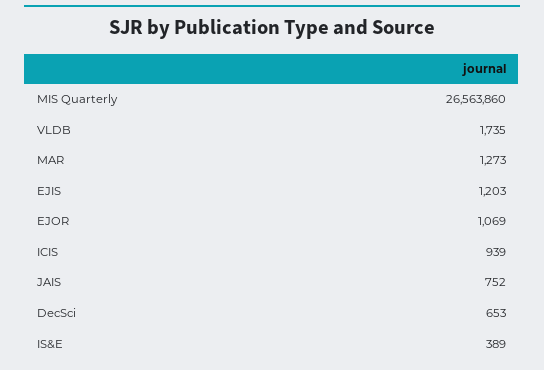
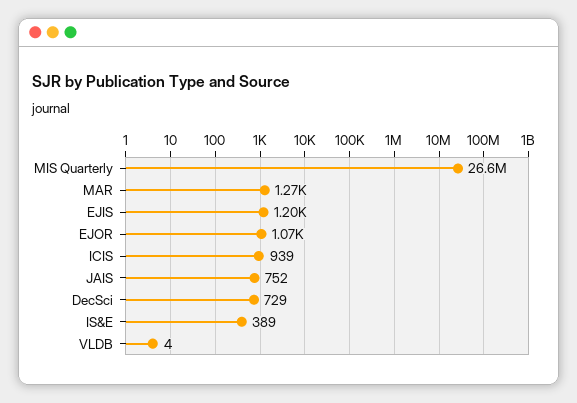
  {
    "MIS Quarterly": 26563860,
-   "VLDB": 1735,
+   "VLDB": 4,
    "MAR": 1273,
    "EJIS": 1203,
    "EJOR": 1069,
    "ICIS": 939,
    "JAIS": 752,
-   "DecSci": 653,
+   "DecSci": 729,
    "IS&E": 389
  }

